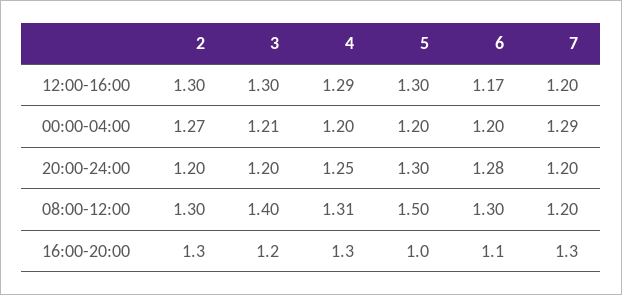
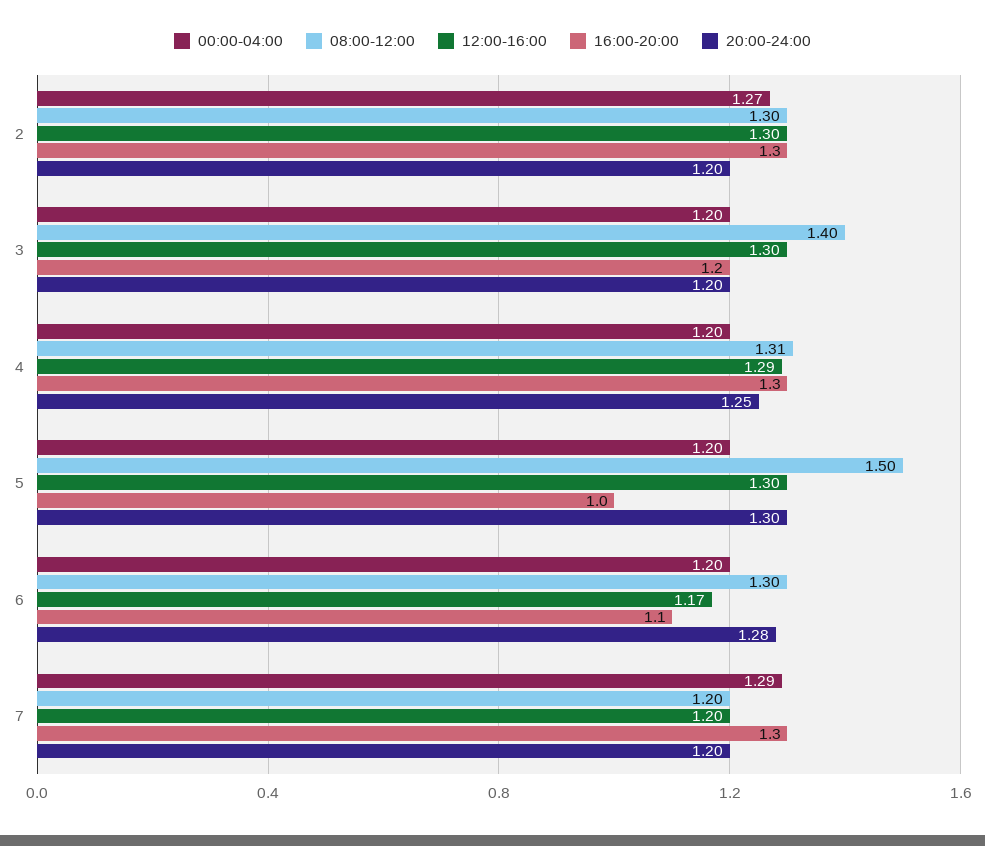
  {
    "12:00-16:00": {
      "2": 1.3,
      "3": 1.3,
      "4": 1.29,
      "5": 1.3,
      "6": 1.17,
      "7": 1.2
    },
    "00:00-04:00": {
      "2": 1.27,
-     "3": 1.21,
+     "3": 1.2,
      "4": 1.2,
      "5": 1.2,
      "6": 1.2,
      "7": 1.29
    },
    "20:00-24:00": {
      "2": 1.2,
      "3": 1.2,
      "4": 1.25,
      "5": 1.3,
      "6": 1.28,
      "7": 1.2
    },
    "08:00-12:00": {
      "2": 1.3,
      "3": 1.4,
      "4": 1.31,
      "5": 1.5,
      "6": 1.3,
      "7": 1.2
    },
    "16:00-20:00": {
      "2": 1.3,
      "3": 1.2,
      "4": 1.3,
      "5": 1,
      "6": 1.1,
      "7": 1.3
    }
  }

